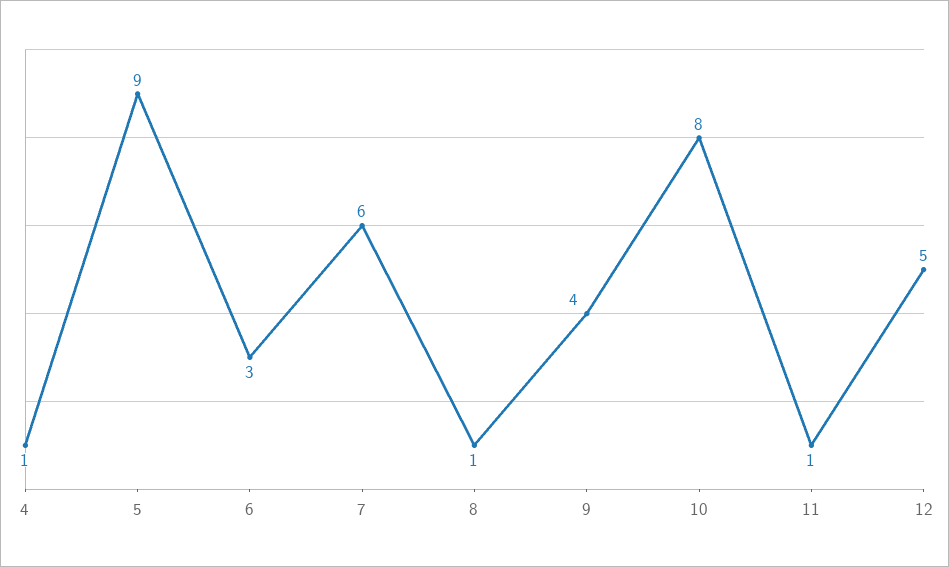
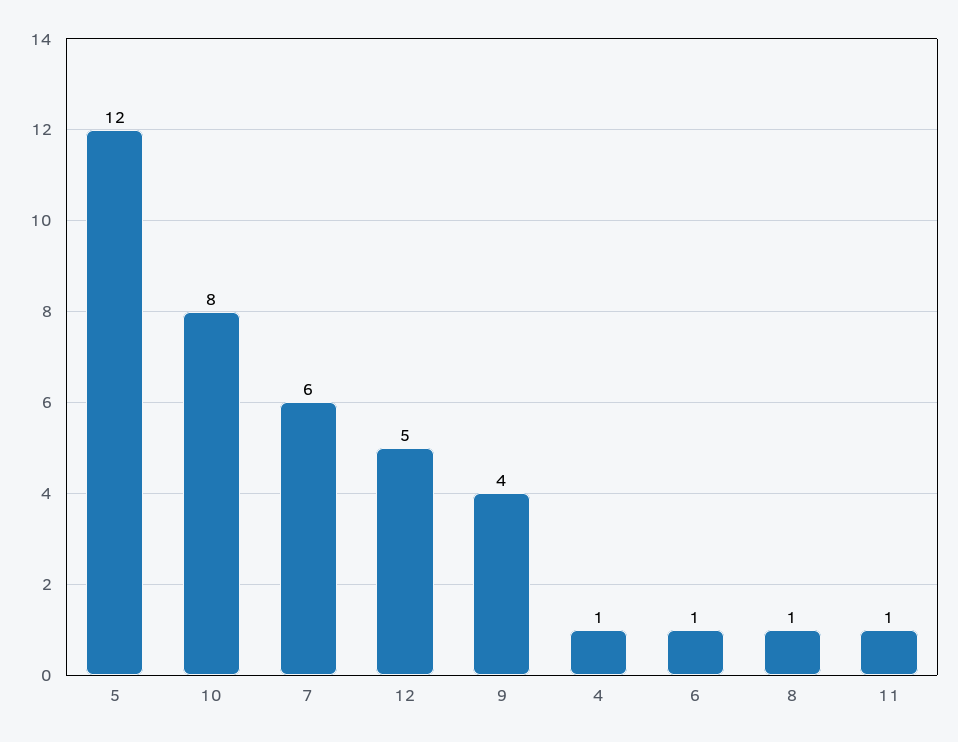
  {
    "4": 1,
-   "5": 9,
+   "5": 12,
-   "6": 3,
+   "6": 1,
    "7": 6,
    "8": 1,
    "9": 4,
    "10": 8,
    "11": 1,
    "12": 5
  }

